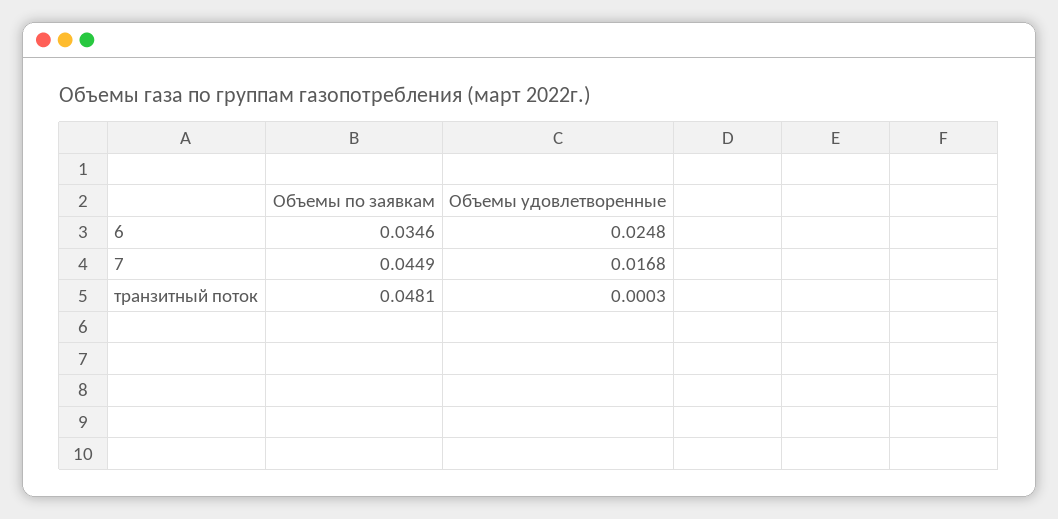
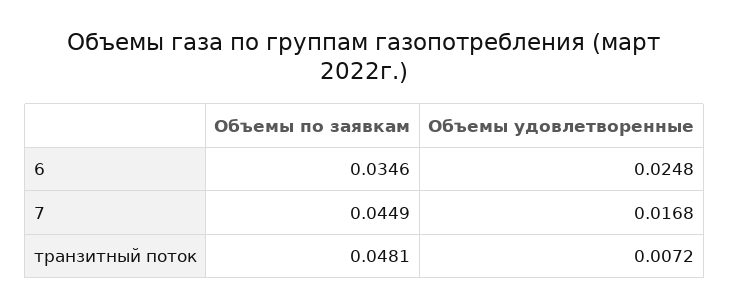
  {
    "Объемы по заявкам": {
      "6": 0.0346,
      "7": 0.0449,
      "транзитный поток": 0.0481
    },
    "Объемы удовлетворенные": {
      "6": 0.0248,
      "7": 0.0168,
-     "транзитный поток": 0.0003
+     "транзитный поток": 0.0072
    }
  }

